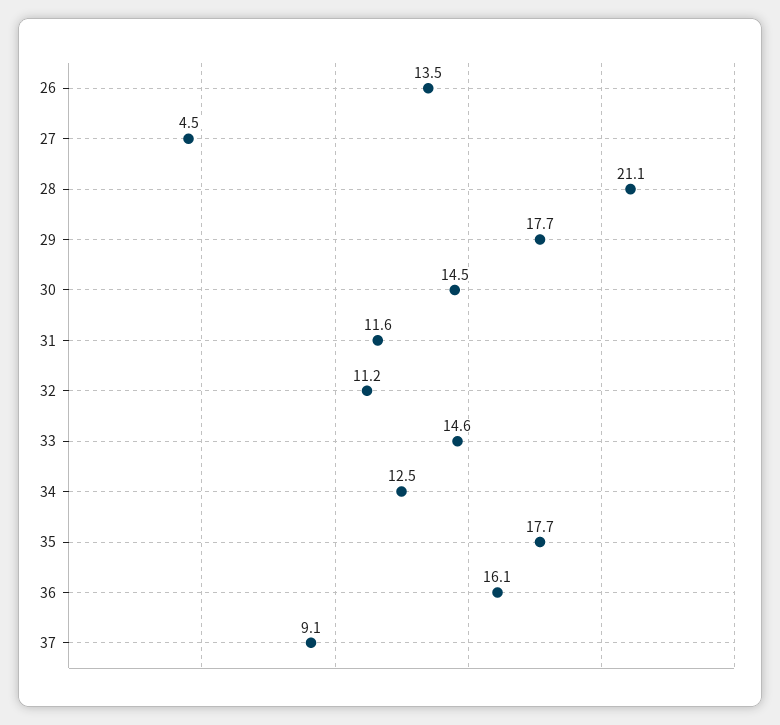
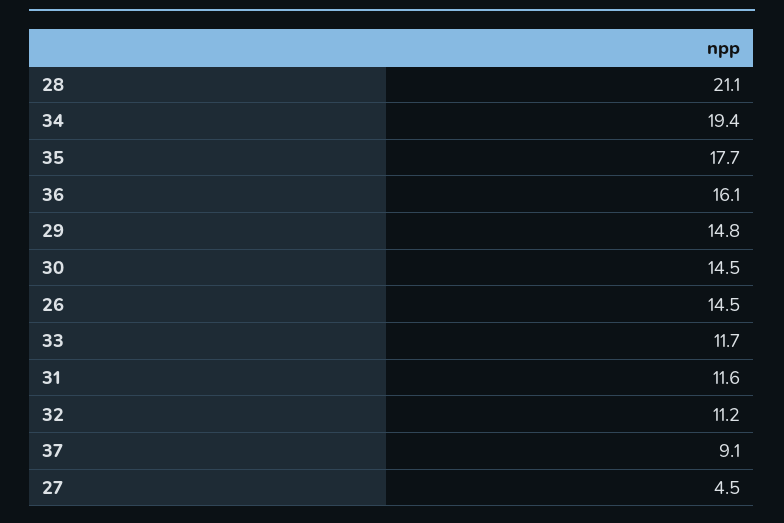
  {
-   "26": 13.5,
+   "26": 14.5,
    "27": 4.5,
    "28": 21.1,
-   "29": 17.7,
+   "29": 14.8,
    "30": 14.5,
    "31": 11.6,
    "32": 11.2,
-   "33": 14.6,
+   "33": 11.7,
-   "34": 12.5,
+   "34": 19.4,
    "35": 17.7,
    "36": 16.1,
    "37": 9.1
  }

